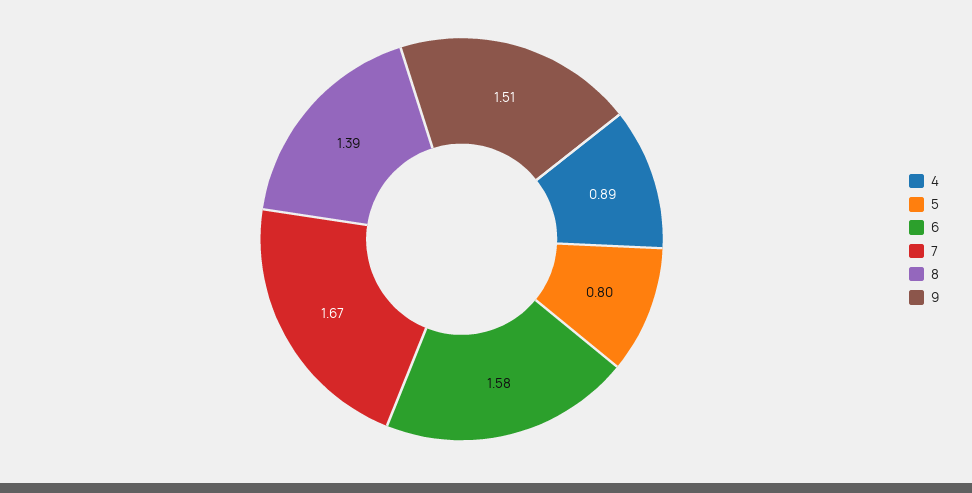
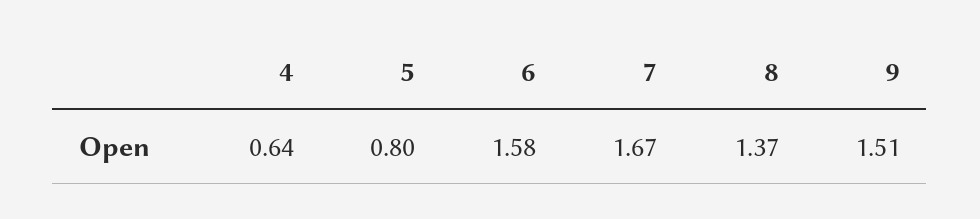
  {
-   "4": 0.89,
+   "4": 0.64,
    "5": 0.8,
    "6": 1.58,
    "7": 1.67,
-   "8": 1.39,
+   "8": 1.37,
    "9": 1.51
  }

